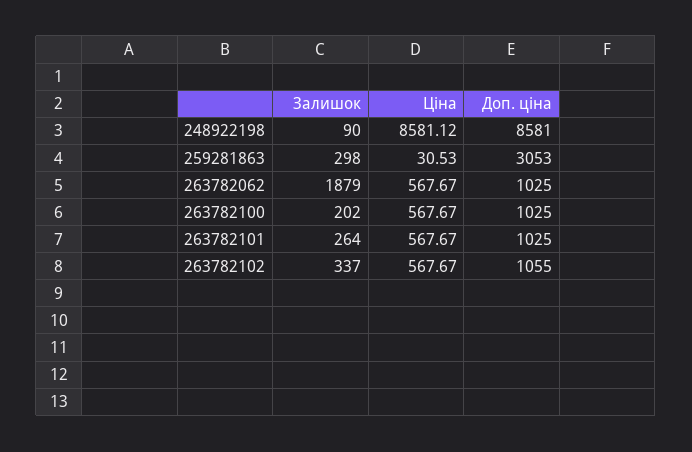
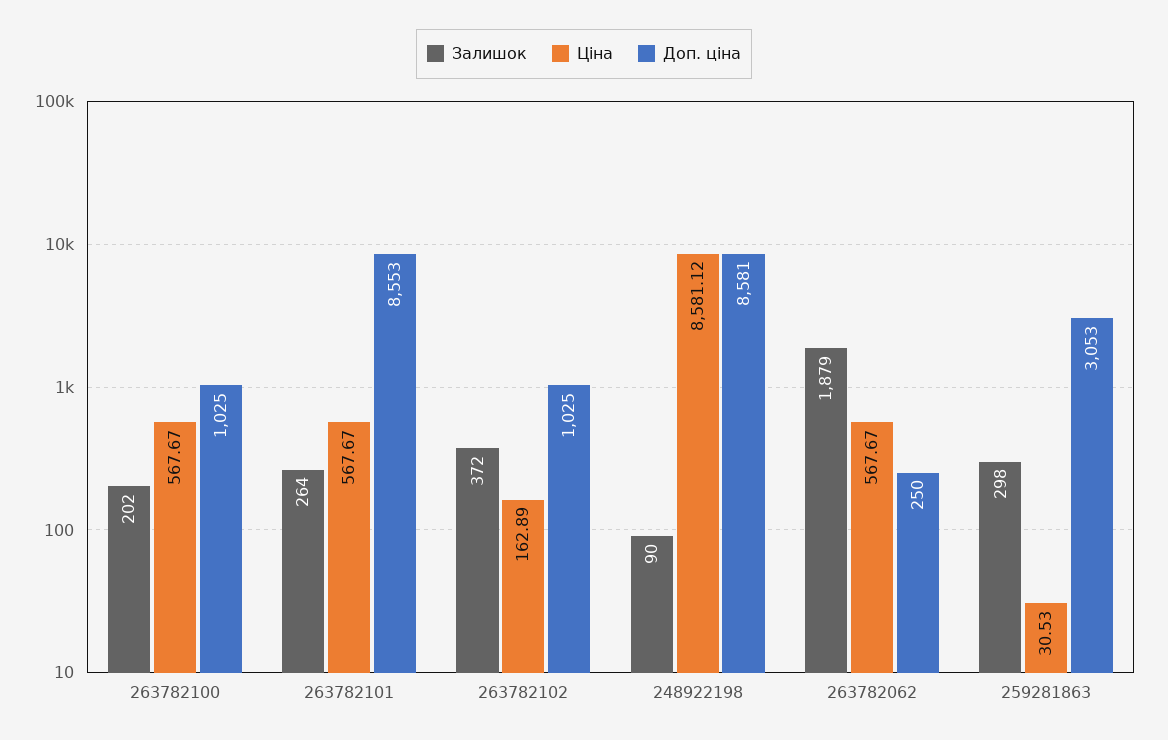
  {
    "Залишок": {
      "248922198": 90,
      "259281863": 298,
      "263782062": 1879,
      "263782100": 202,
      "263782101": 264,
-     "263782102": 337
+     "263782102": 372
    },
    "Ціна": {
      "248922198": 8581.12,
      "259281863": 30.53,
      "263782062": 567.67,
      "263782100": 567.67,
      "263782101": 567.67,
-     "263782102": 567.67
+     "263782102": 162.89
    },
    "Доп. ціна": {
      "248922198": 8581,
      "259281863": 3053,
-     "263782062": 1025,
+     "263782062": 250,
      "263782100": 1025,
-     "263782101": 1025,
+     "263782101": 8553,
-     "263782102": 1055
+     "263782102": 1025
    }
  }

